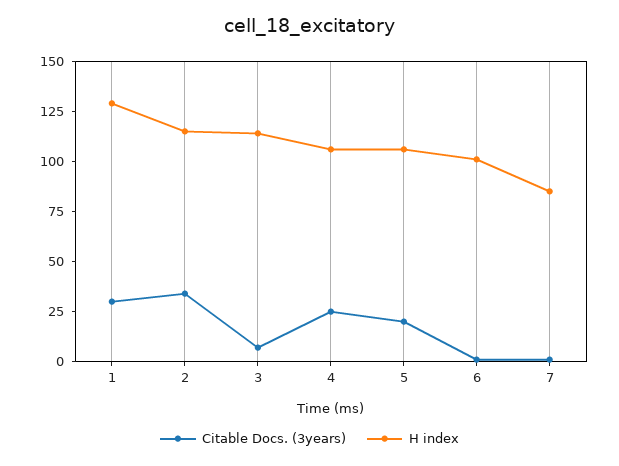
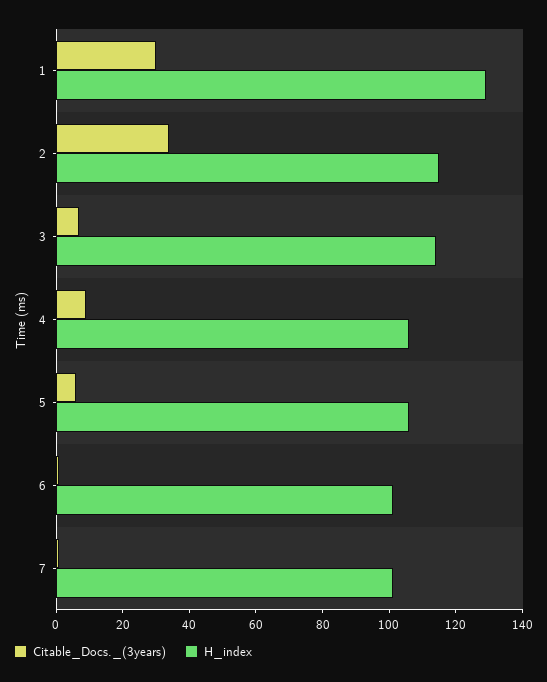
  {
    "Citable Docs. (3years)": {
      "1": 30,
      "2": 35,
      "3": 5,
-     "4": 25,
+     "4": 10,
-     "5": 20,
+     "5": 5,
      "6": 0,
      "7": 0
    },
    "H index": {
      "1": 130,
      "2": 115,
      "3": 115,
      "4": 105,
      "5": 105,
      "6": 100,
-     "7": 85
+     "7": 100
    }
  }

